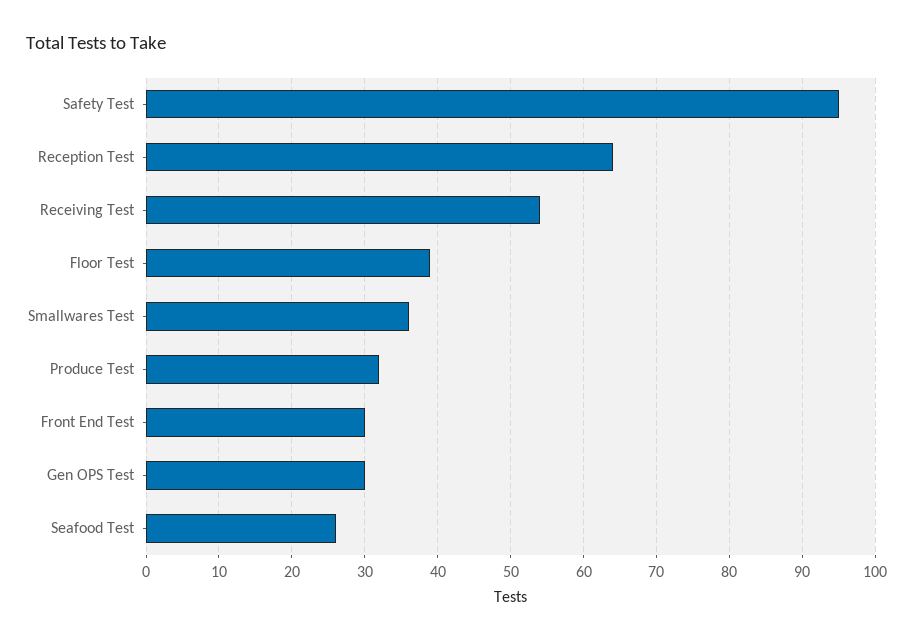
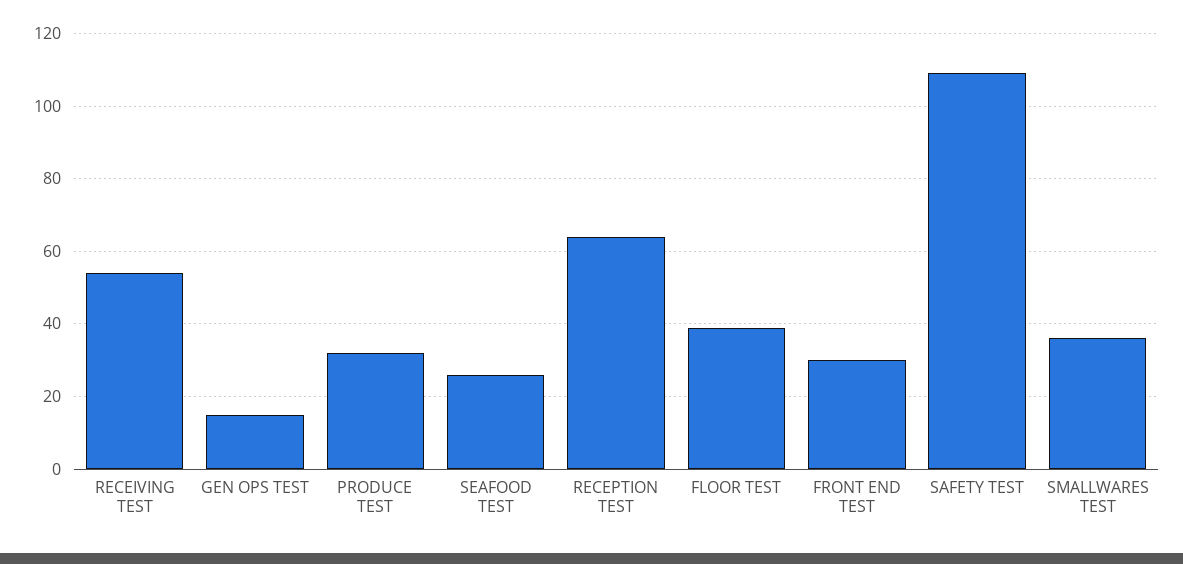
  {
-   "Safety Test": 95,
+   "Safety Test": 110,
    "Reception Test": 64,
    "Receiving Test": 54,
    "Floor Test": 39,
    "Smallwares Test": 36,
    "Produce Test": 32,
    "Front End Test": 30,
-   "Gen OPS Test": 30,
+   "Gen OPS Test": 15,
    "Seafood Test": 26
  }

